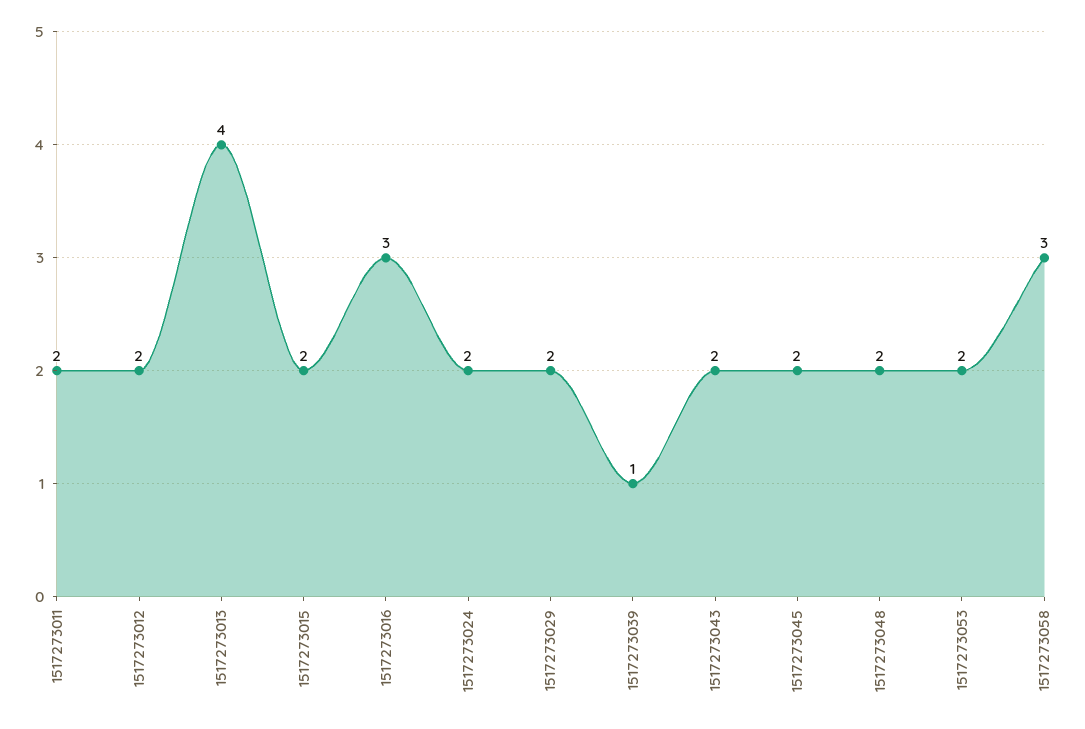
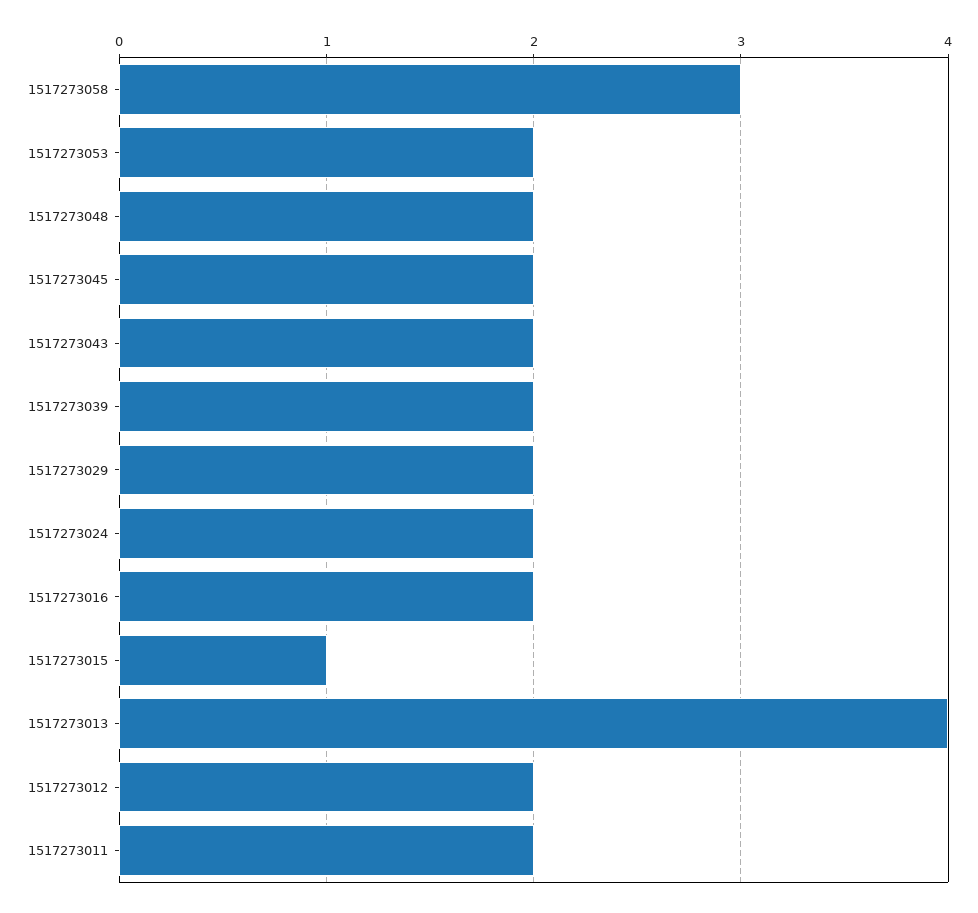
  {
    "1517273011": 2,
    "1517273012": 2,
    "1517273013": 4,
-   "1517273015": 2,
+   "1517273015": 1,
-   "1517273016": 3,
+   "1517273016": 2,
    "1517273024": 2,
    "1517273029": 2,
-   "1517273039": 1,
+   "1517273039": 2,
    "1517273043": 2,
    "1517273045": 2,
    "1517273048": 2,
    "1517273053": 2,
    "1517273058": 3
  }

